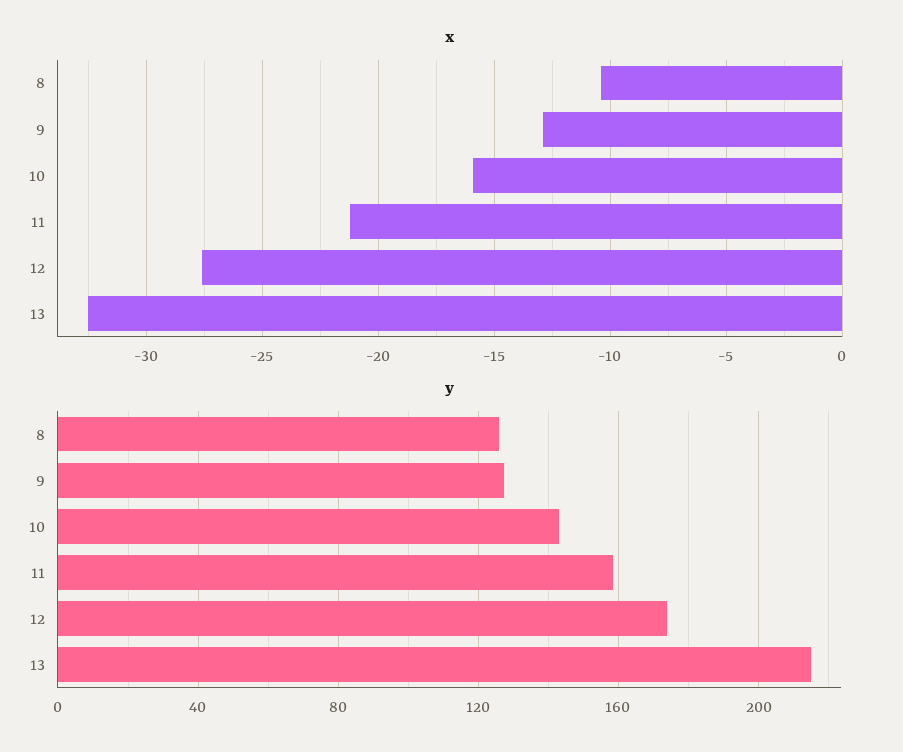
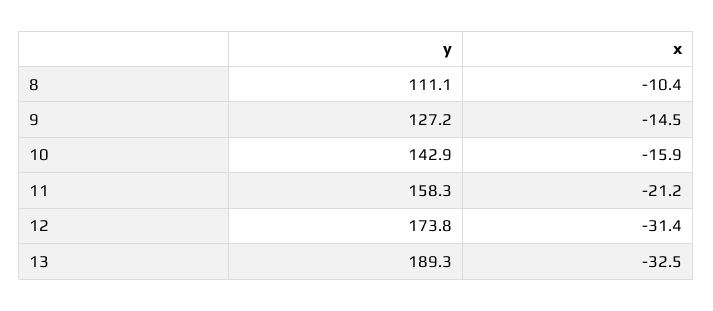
  {
    "x": {
      "8": -10.4,
-     "9": -13,
+     "9": -14.5,
      "10": -15.9,
      "11": -21.2,
-     "12": -27.5,
+     "12": -31.4,
      "13": -32.5
    },
    "y": {
-     "8": 125,
+     "8": 111.1,
      "9": 127.2,
      "10": 142.9,
      "11": 158.3,
      "12": 173.8,
-     "13": 215
+     "13": 189.3
    }
  }

